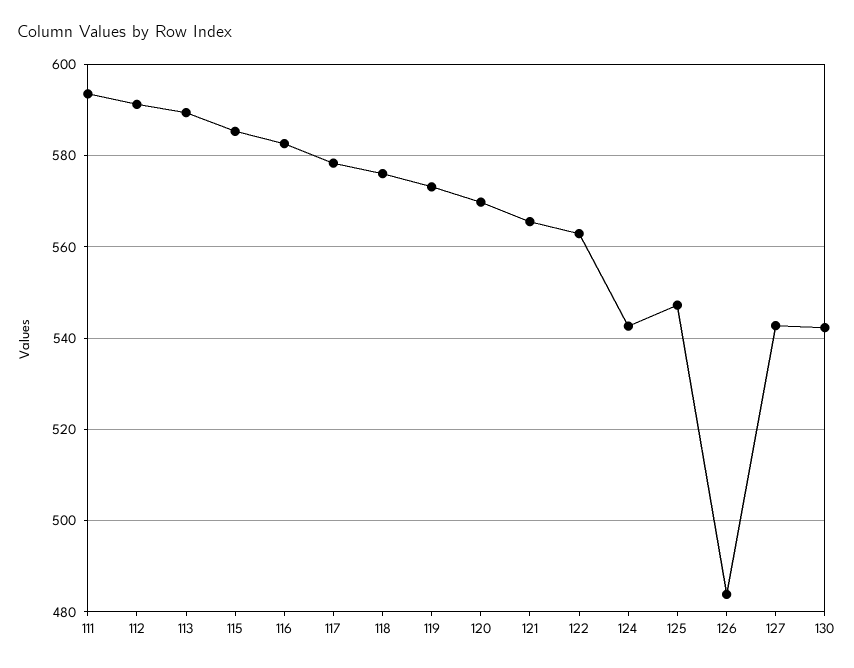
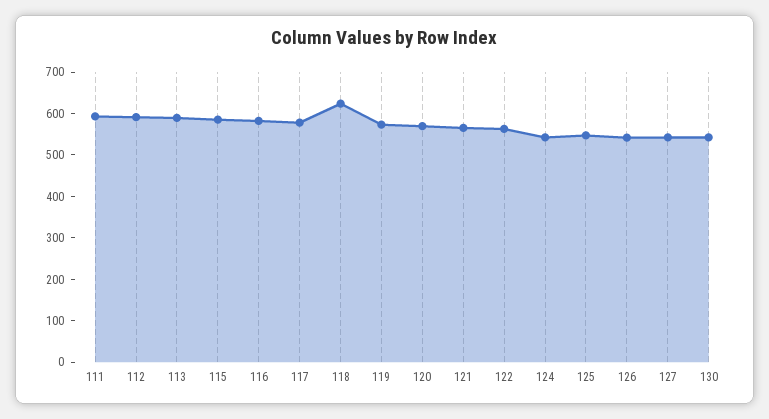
  {
    "111": 594,
    "112": 592,
    "113": 590,
    "115": 586,
    "116": 582,
    "117": 578,
-   "118": 576,
+   "118": 620,
    "119": 574,
    "120": 570,
    "121": 566,
    "122": 562,
    "124": 542,
    "125": 548,
-   "126": 484,
+   "126": 540,
    "127": 542,
    "130": 542
  }

